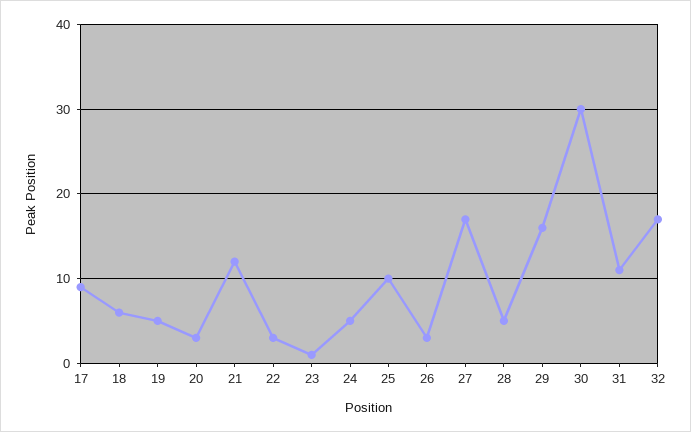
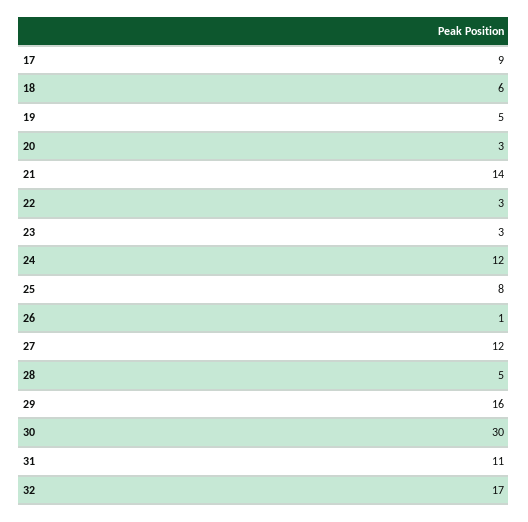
  {
    "17": 9,
    "18": 6,
    "19": 5,
    "20": 3,
-   "21": 12,
+   "21": 14,
    "22": 3,
-   "23": 1,
+   "23": 3,
-   "24": 5,
+   "24": 12,
-   "25": 10,
+   "25": 8,
-   "26": 3,
+   "26": 1,
-   "27": 17,
+   "27": 12,
    "28": 5,
    "29": 16,
    "30": 30,
    "31": 11,
    "32": 17
  }

